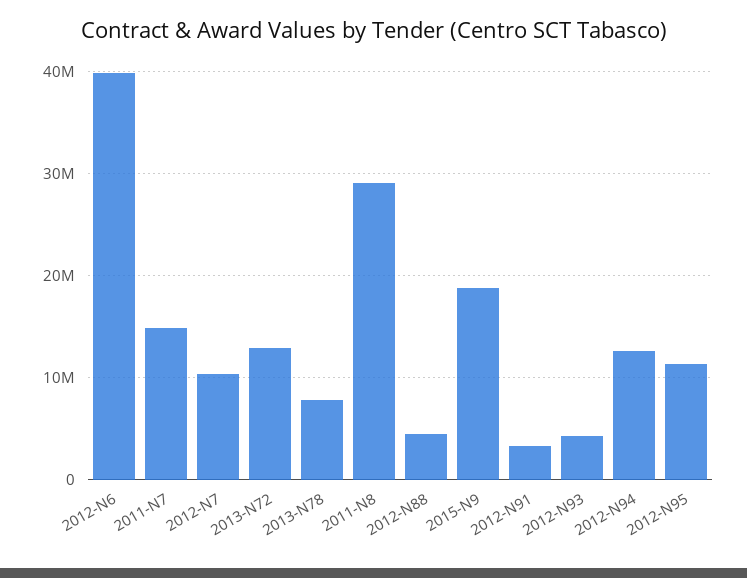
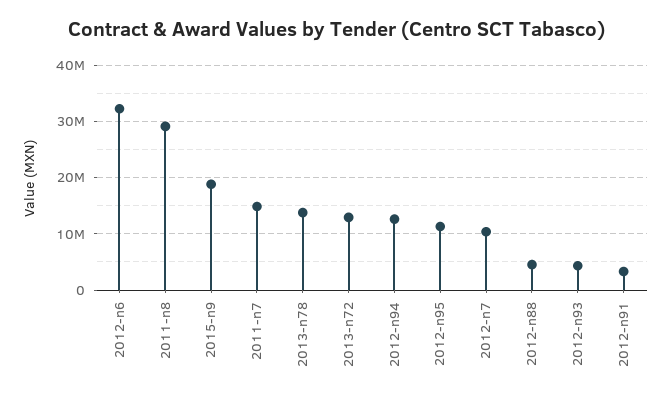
  {
-   "2012-N6": 40000000,
+   "2012-N6": 32000000,
    "2011-N7": 15000000,
    "2012-N7": 10000000,
    "2013-N72": 13000000,
-   "2013-N78": 8000000,
+   "2013-N78": 14000000,
    "2011-N8": 29000000,
    "2012-N88": 5000000,
    "2015-N9": 19000000,
    "2012-N91": 3000000,
    "2012-N93": 4000000,
    "2012-N94": 13000000,
    "2012-N95": 11000000
  }

